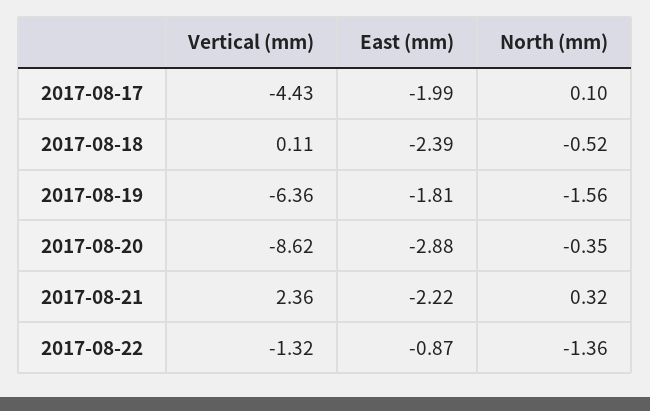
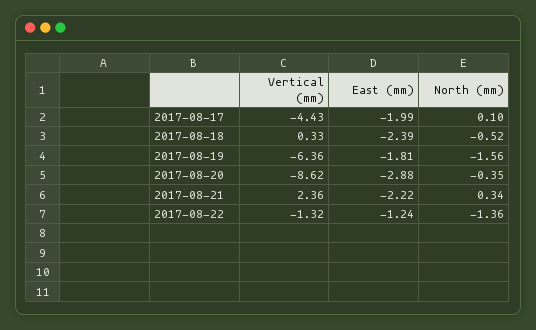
  {
    "Vertical (mm)": {
      "2017-08-17": -4.43,
-     "2017-08-18": 0.11,
+     "2017-08-18": 0.33,
      "2017-08-19": -6.36,
      "2017-08-20": -8.62,
      "2017-08-21": 2.36,
      "2017-08-22": -1.32
    },
    "East (mm)": {
      "2017-08-17": -1.99,
      "2017-08-18": -2.39,
      "2017-08-19": -1.81,
      "2017-08-20": -2.88,
      "2017-08-21": -2.22,
-     "2017-08-22": -0.87
+     "2017-08-22": -1.24
    },
    "North (mm)": {
      "2017-08-17": 0.1,
      "2017-08-18": -0.52,
      "2017-08-19": -1.56,
      "2017-08-20": -0.35,
-     "2017-08-21": 0.32,
+     "2017-08-21": 0.34,
      "2017-08-22": -1.36
    }
  }

